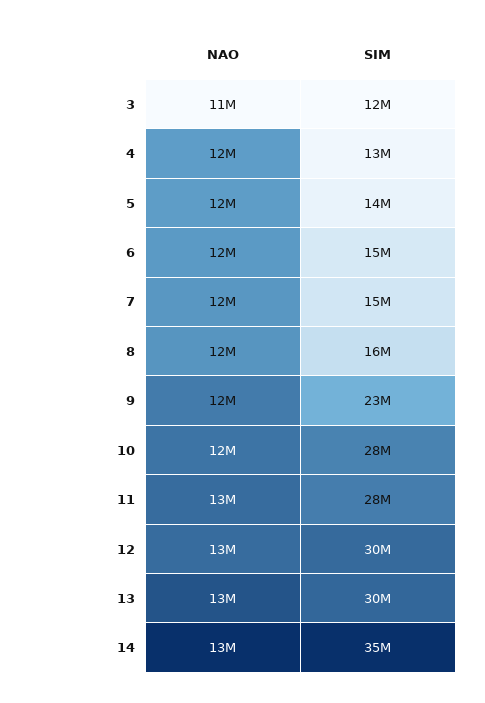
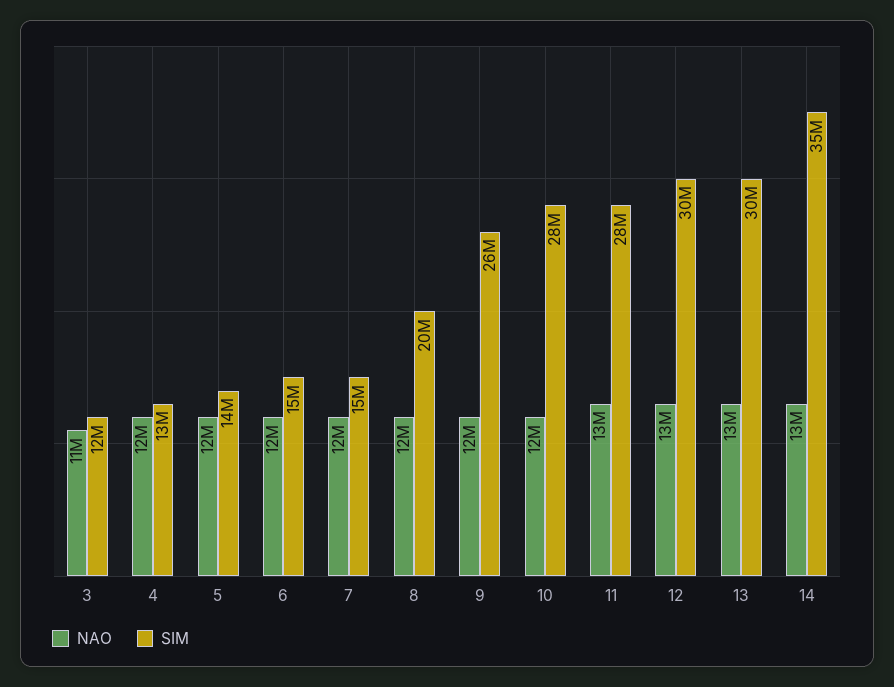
  {
    "NAO": {
      "3": 11000000,
      "4": 12000000,
      "5": 12000000,
      "6": 12000000,
      "7": 12000000,
      "8": 12000000,
      "9": 12000000,
      "10": 12000000,
      "11": 13000000,
      "12": 13000000,
      "13": 13000000,
      "14": 13000000
    },
    "SIM": {
      "3": 12000000,
      "4": 13000000,
      "5": 14000000,
      "6": 15000000,
      "7": 15000000,
-     "8": 16000000,
+     "8": 20000000,
-     "9": 23000000,
+     "9": 26000000,
      "10": 28000000,
      "11": 28000000,
      "12": 30000000,
      "13": 30000000,
      "14": 35000000
    }
  }

